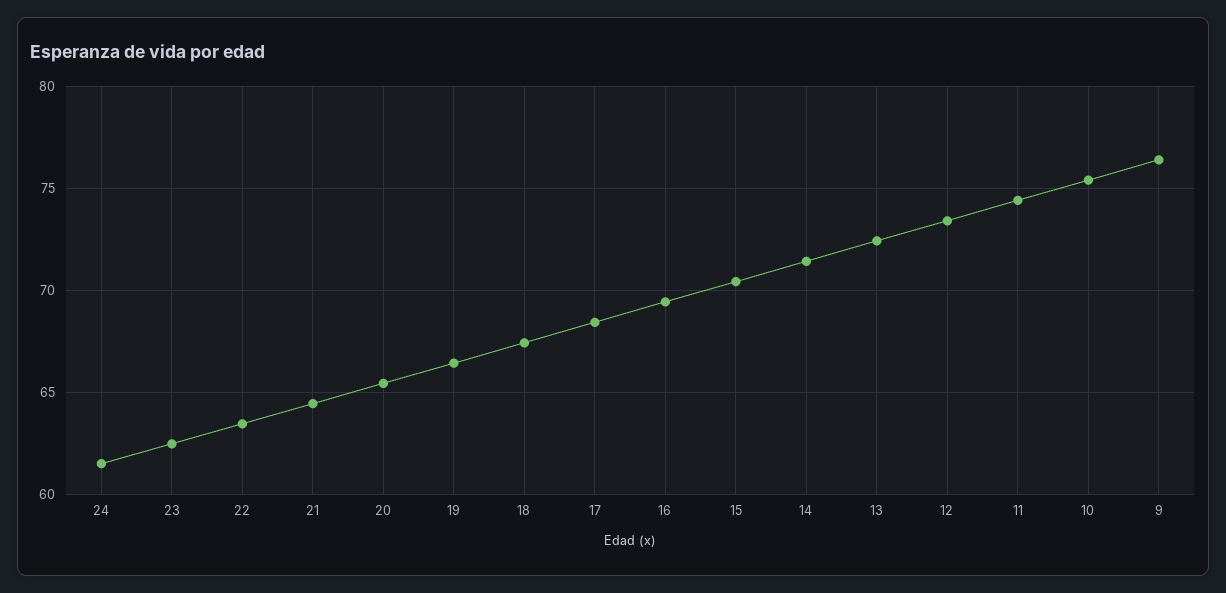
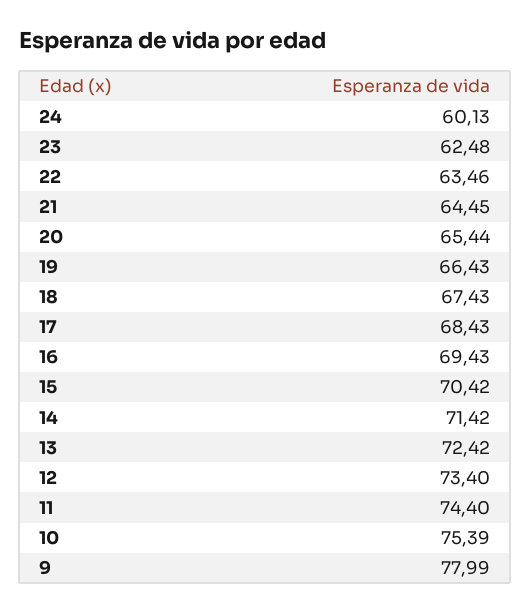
  {
-   "24": 61.5,
+   "24": 60.13,
    "23": 62.48,
    "22": 63.46,
    "21": 64.45,
    "20": 65.44,
    "19": 66.43,
    "18": 67.43,
    "17": 68.43,
    "16": 69.43,
    "15": 70.42,
    "14": 71.42,
    "13": 72.42,
    "12": 73.4,
    "11": 74.4,
    "10": 75.39,
-   "9": 76.5
+   "9": 77.99
  }

